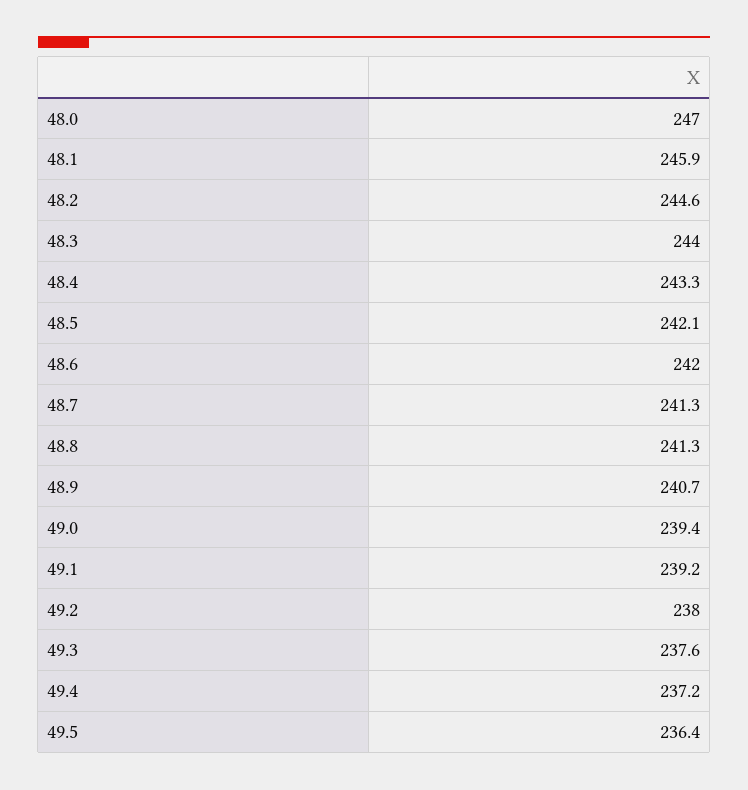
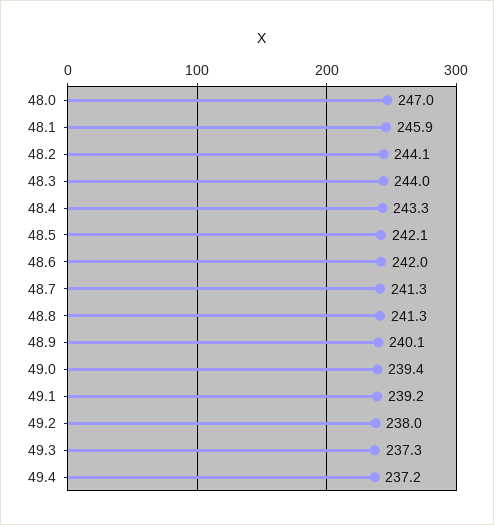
  {
    "48.0": 247,
    "48.1": 245.9,
-   "48.2": 244.6,
+   "48.2": 244.1,
    "48.3": 244,
    "48.4": 243.3,
    "48.5": 242.1,
    "48.6": 242,
    "48.7": 241.3,
    "48.8": 241.3,
-   "48.9": 240.7,
+   "48.9": 240.1,
    "49.0": 239.4,
    "49.1": 239.2,
    "49.2": 238,
-   "49.3": 237.6,
+   "49.3": 237.3,
-   "49.4": 237.2,
+   "49.4": 237.2
-   "49.5": 236.4
  }

